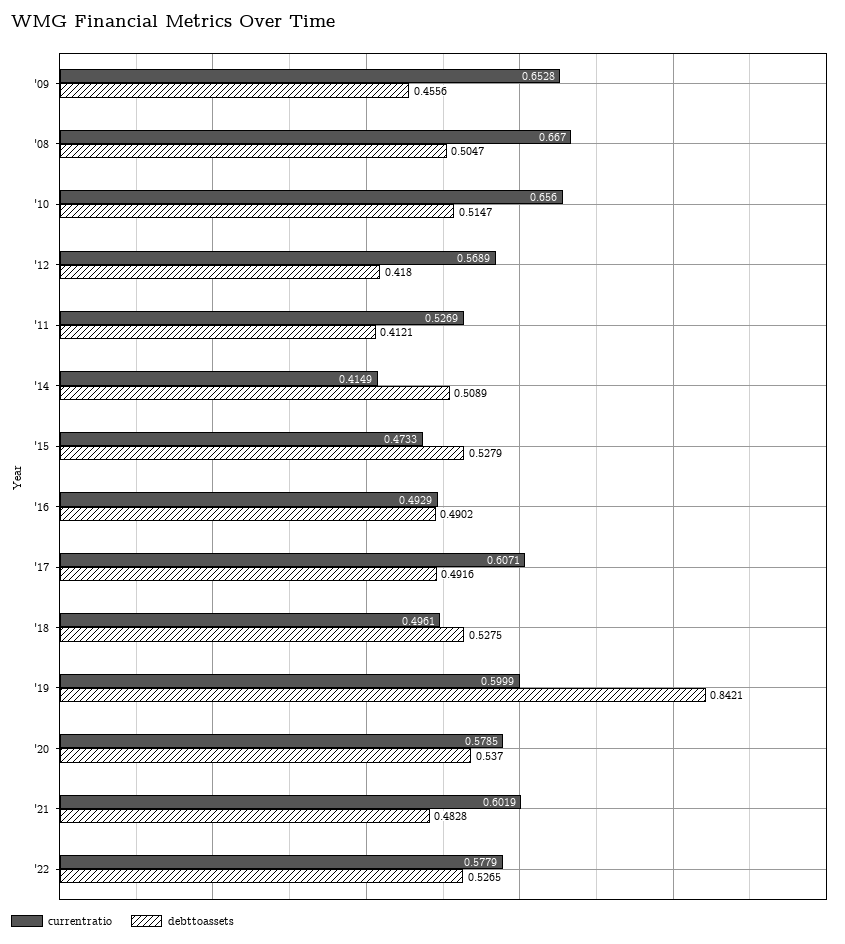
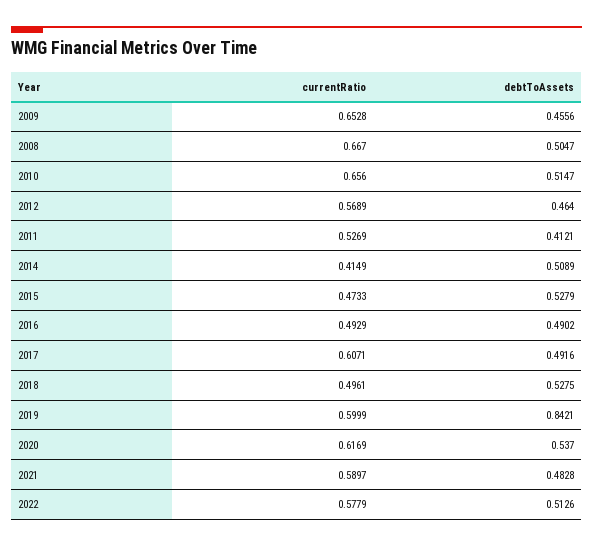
  {
    "currentratio": {
      "'09": 0.6528,
      "'08": 0.667,
      "'10": 0.656,
      "'12": 0.5689,
      "'11": 0.5269,
      "'14": 0.4149,
      "'15": 0.4733,
      "'16": 0.4929,
      "'17": 0.6071,
      "'18": 0.4961,
      "'19": 0.5999,
-     "'20": 0.5785,
+     "'20": 0.6169,
-     "'21": 0.6019,
+     "'21": 0.5897,
      "'22": 0.5779
    },
    "debttoassets": {
      "'09": 0.4556,
      "'08": 0.5047,
      "'10": 0.5147,
-     "'12": 0.418,
+     "'12": 0.464,
      "'11": 0.4121,
      "'14": 0.5089,
      "'15": 0.5279,
      "'16": 0.4902,
      "'17": 0.4916,
      "'18": 0.5275,
      "'19": 0.8421,
      "'20": 0.537,
      "'21": 0.4828,
-     "'22": 0.5265
+     "'22": 0.5126
    }
  }

